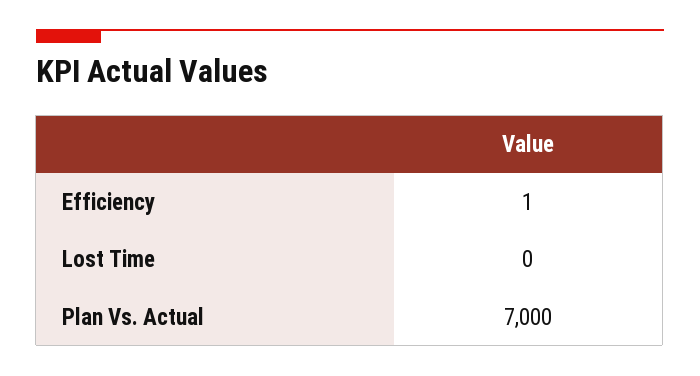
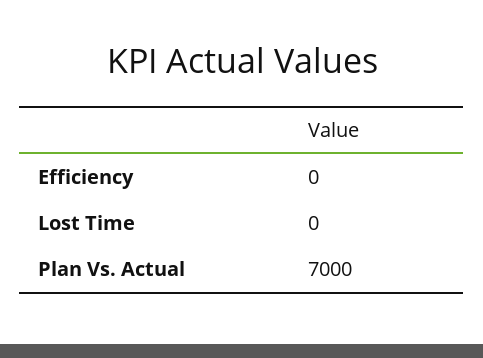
  {
-   "Efficiency": 1,
+   "Efficiency": 0,
    "Lost Time": 0,
    "Plan Vs. Actual": 7000
  }

